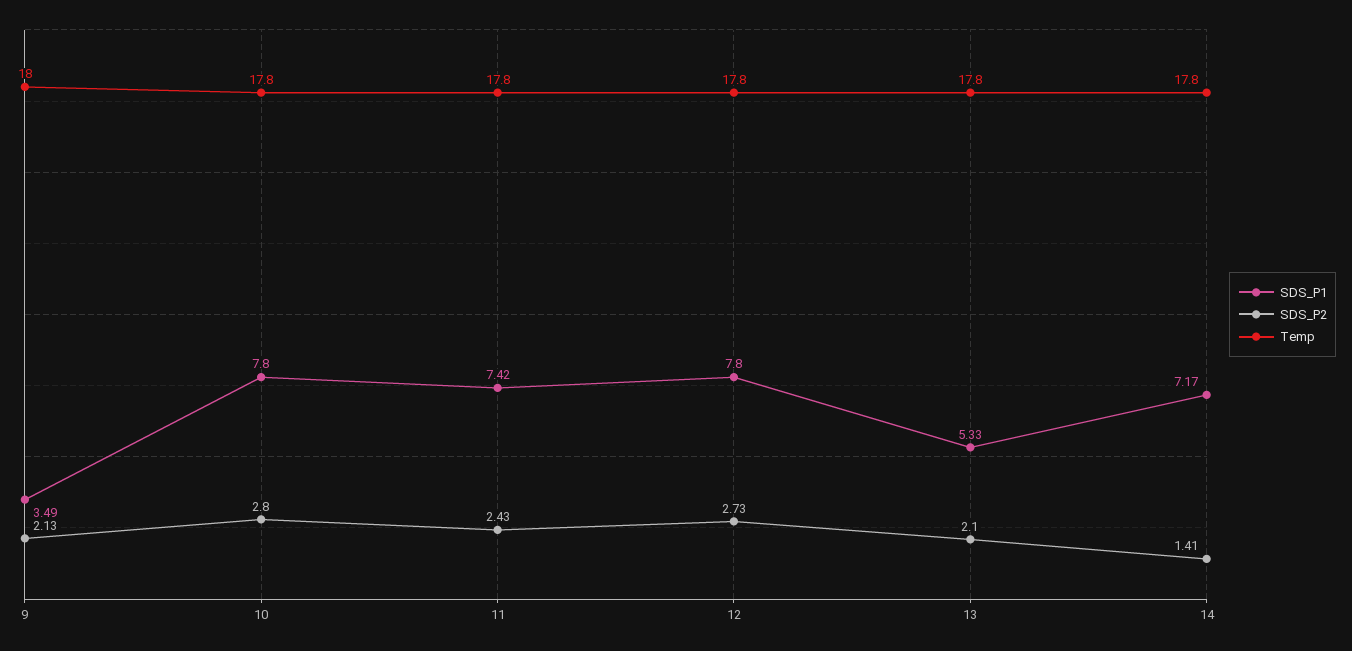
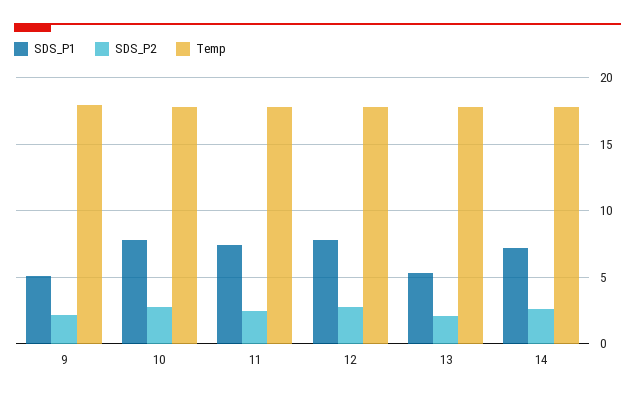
  {
    "SDS_P1": {
-     "9": 3.49,
+     "9": 5,
      "10": 7.8,
      "11": 7.42,
      "12": 7.8,
      "13": 5.33,
      "14": 7.17
    },
    "SDS_P2": {
      "9": 2.13,
      "10": 2.8,
      "11": 2.43,
      "12": 2.73,
      "13": 2.1,
-     "14": 1.41
+     "14": 2.5
    },
    "Temp": {
      "9": 18,
      "10": 17.8,
      "11": 17.8,
      "12": 17.8,
      "13": 17.8,
      "14": 17.8
    }
  }

